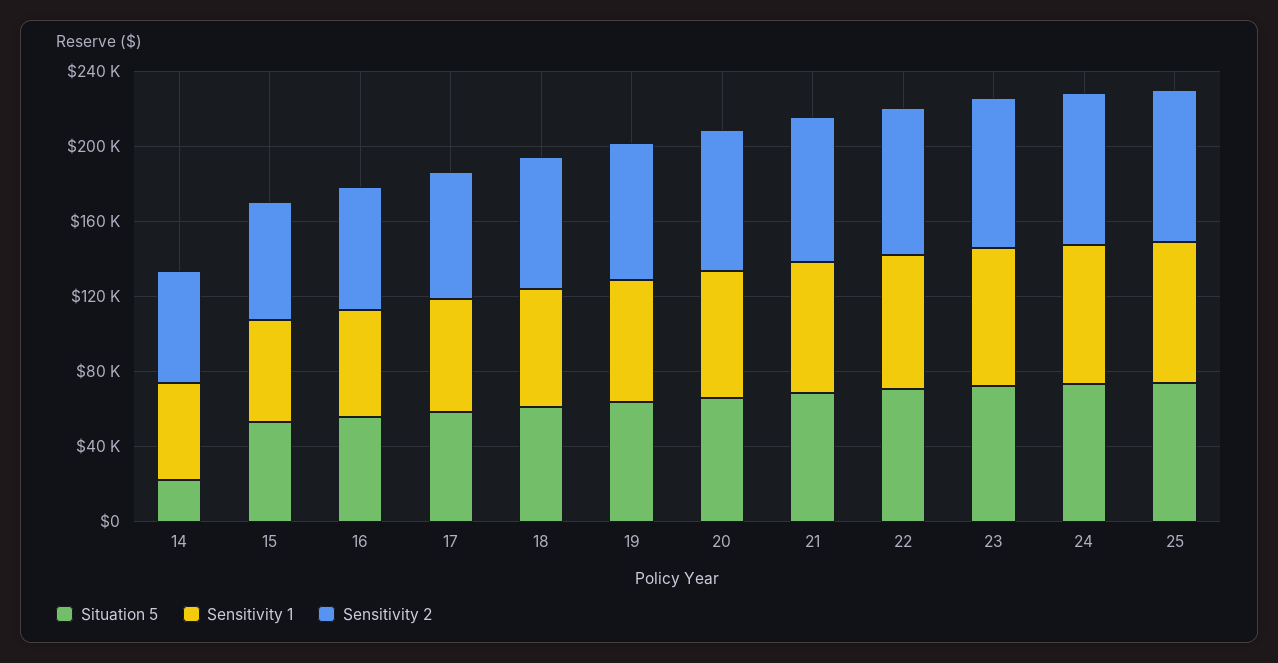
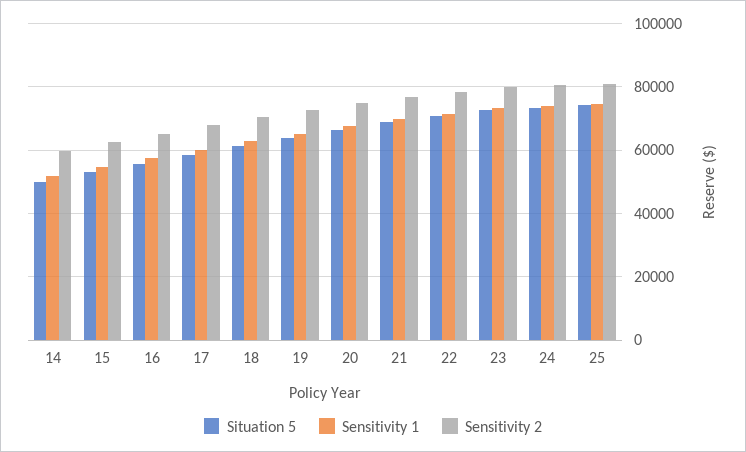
  {
    "Situation 5": {
-     "14": 20000,
+     "14": 50000,
      "15": 52000,
      "16": 56000,
      "17": 58000,
      "18": 62000,
      "19": 64000,
      "20": 66000,
      "21": 68000,
      "22": 70000,
      "23": 72000,
      "24": 74000,
      "25": 74000
    },
    "Sensitivity 1": {
      "14": 52000,
      "15": 54000,
      "16": 58000,
      "17": 60000,
      "18": 62000,
      "19": 66000,
      "20": 68000,
      "21": 70000,
      "22": 72000,
      "23": 74000,
      "24": 74000,
      "25": 74000
    },
    "Sensitivity 2": {
      "14": 60000,
      "15": 62000,
      "16": 66000,
      "17": 68000,
      "18": 70000,
      "19": 72000,
      "20": 74000,
      "21": 76000,
      "22": 78000,
      "23": 80000,
      "24": 80000,
      "25": 82000
    }
  }

